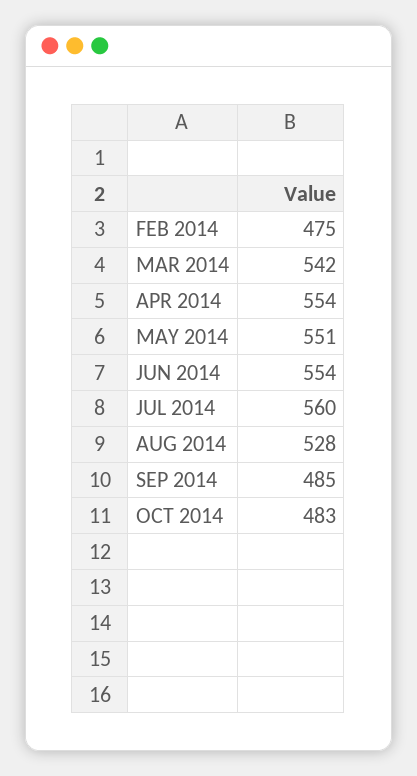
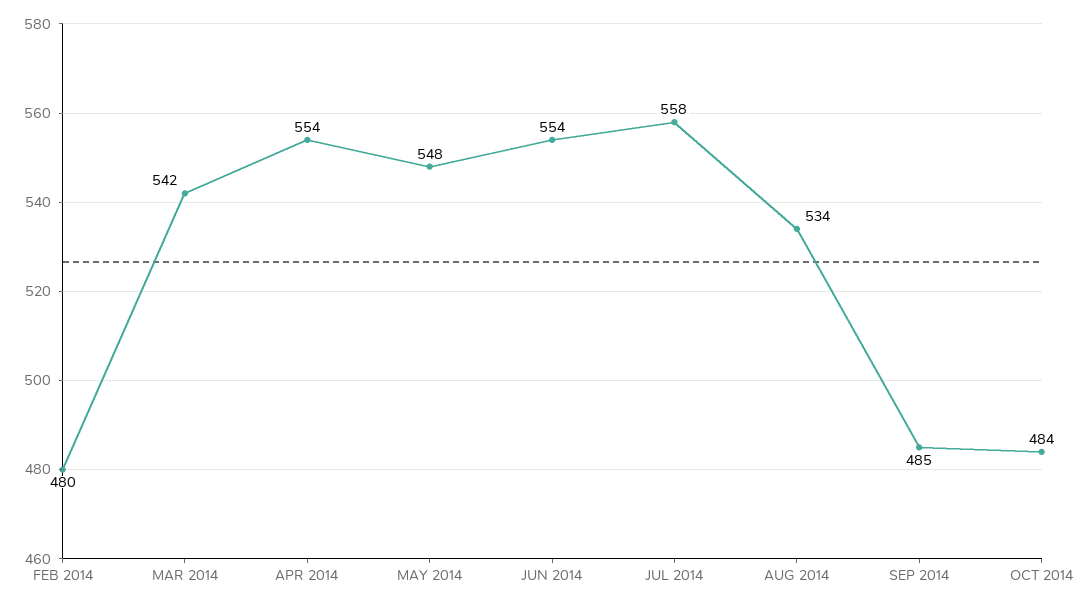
  {
-   "FEB 2014": 475,
+   "FEB 2014": 480,
    "MAR 2014": 542,
    "APR 2014": 554,
-   "MAY 2014": 551,
+   "MAY 2014": 548,
    "JUN 2014": 554,
-   "JUL 2014": 560,
+   "JUL 2014": 558,
-   "AUG 2014": 528,
+   "AUG 2014": 534,
    "SEP 2014": 485,
-   "OCT 2014": 483
+   "OCT 2014": 484
  }

